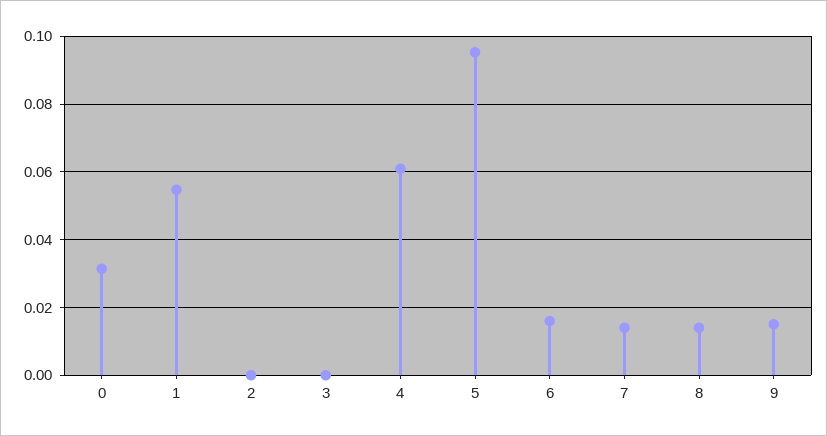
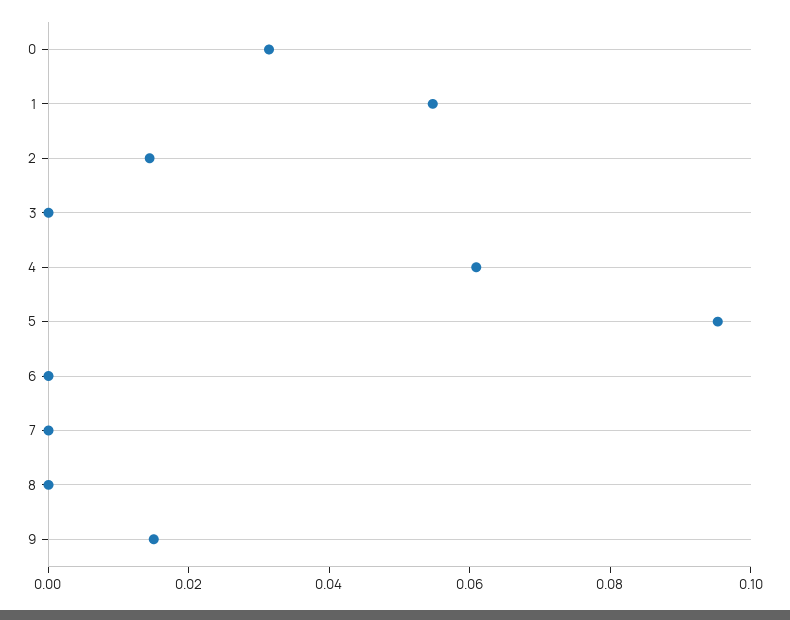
  {
    "0": 0.032,
    "1": 0.054,
-   "2": 0,
+   "2": 0.015,
    "3": 0,
    "4": 0.06,
    "5": 0.096,
-   "6": 0.016,
+   "6": 0,
-   "7": 0.014,
+   "7": 0,
-   "8": 0.014,
+   "8": 0,
    "9": 0.016
  }

